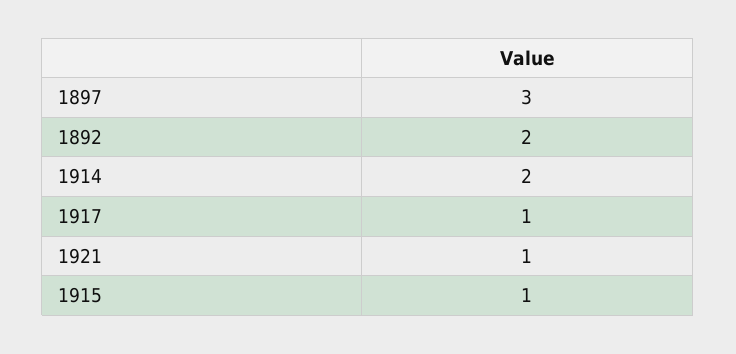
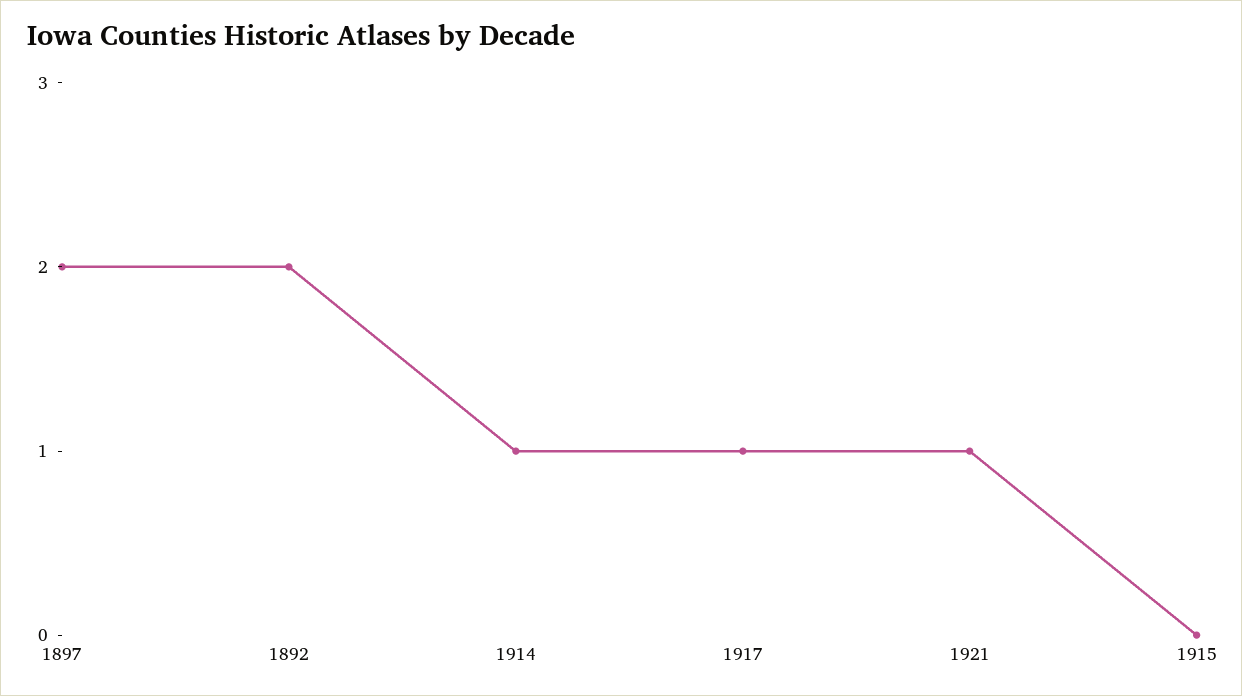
  {
-   "1897": 3,
+   "1897": 2,
    "1892": 2,
-   "1914": 2,
+   "1914": 1,
    "1917": 1,
    "1921": 1,
-   "1915": 1
+   "1915": 0
  }

